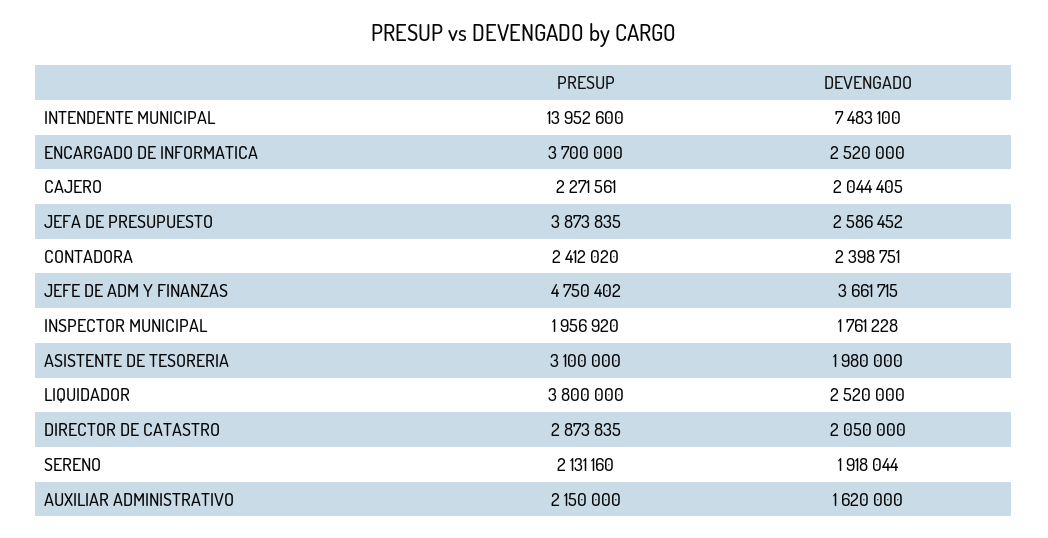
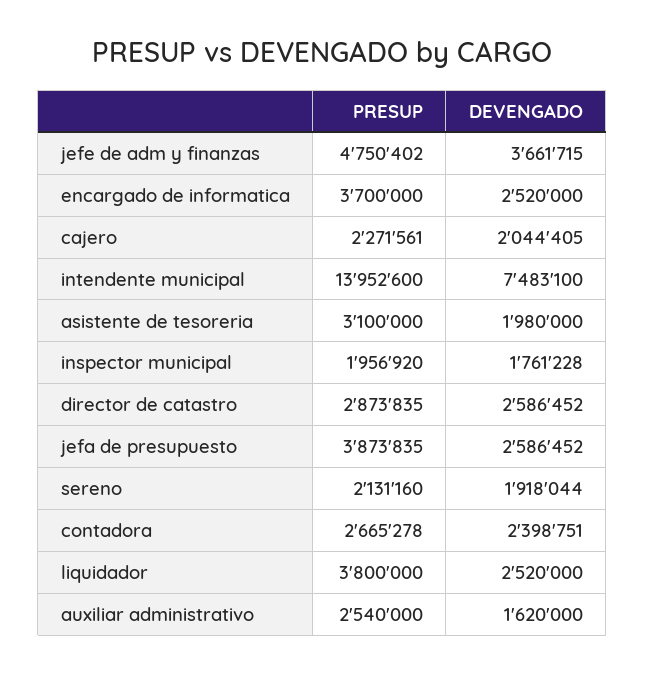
  {
    "PRESUP": {
      "INTENDENTE MUNICIPAL": 13952600,
      "ENCARGADO DE INFORMATICA": 3700000,
      "CAJERO": 2271561,
      "JEFA DE PRESUPUESTO": 3873835,
-     "CONTADORA": 2412020,
+     "CONTADORA": 2665278,
      "JEFE DE ADM Y FINANZAS": 4750402,
      "INSPECTOR MUNICIPAL": 1956920,
      "ASISTENTE DE TESORERIA": 3100000,
      "LIQUIDADOR": 3800000,
      "DIRECTOR DE CATASTRO": 2873835,
      "SERENO": 2131160,
-     "AUXILIAR ADMINISTRATIVO": 2150000
+     "AUXILIAR ADMINISTRATIVO": 2540000
    },
    "DEVENGADO": {
      "INTENDENTE MUNICIPAL": 7483100,
      "ENCARGADO DE INFORMATICA": 2520000,
      "CAJERO": 2044405,
      "JEFA DE PRESUPUESTO": 2586452,
      "CONTADORA": 2398751,
      "JEFE DE ADM Y FINANZAS": 3661715,
      "INSPECTOR MUNICIPAL": 1761228,
      "ASISTENTE DE TESORERIA": 1980000,
      "LIQUIDADOR": 2520000,
-     "DIRECTOR DE CATASTRO": 2050000,
+     "DIRECTOR DE CATASTRO": 2586452,
      "SERENO": 1918044,
      "AUXILIAR ADMINISTRATIVO": 1620000
    }
  }

